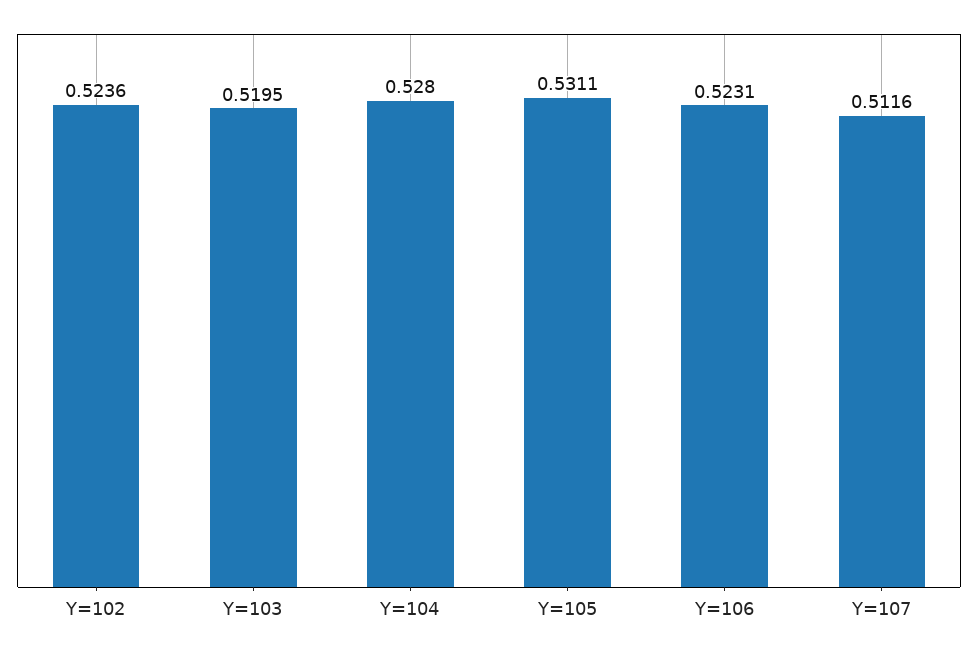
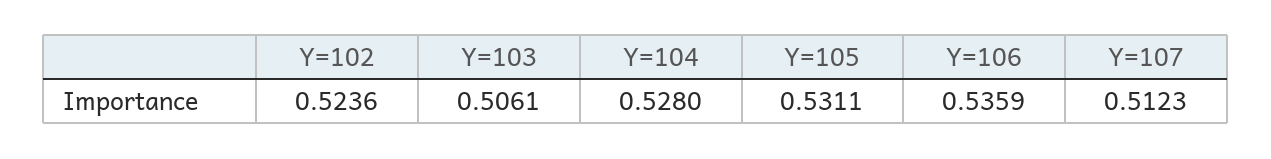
  {
    "Y=102": 0.5236,
-   "Y=103": 0.5195,
+   "Y=103": 0.5061,
    "Y=104": 0.528,
    "Y=105": 0.5311,
-   "Y=106": 0.5231,
+   "Y=106": 0.5359,
-   "Y=107": 0.5116
+   "Y=107": 0.5123
  }

